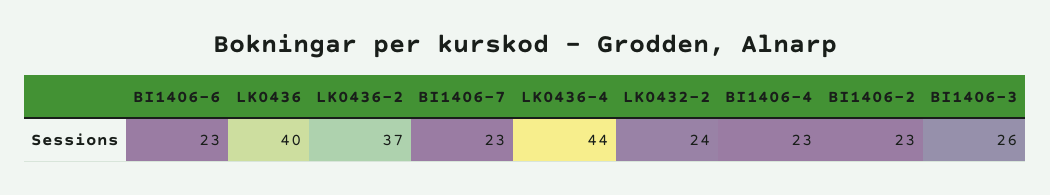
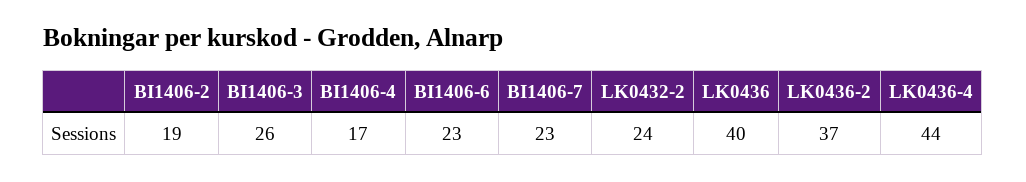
  {
    "BI1406-6": 23,
    "LK0436": 40,
    "LK0436-2": 37,
    "BI1406-7": 23,
    "LK0436-4": 44,
    "LK0432-2": 24,
-   "BI1406-4": 23,
+   "BI1406-4": 17,
-   "BI1406-2": 23,
+   "BI1406-2": 19,
    "BI1406-3": 26
  }

